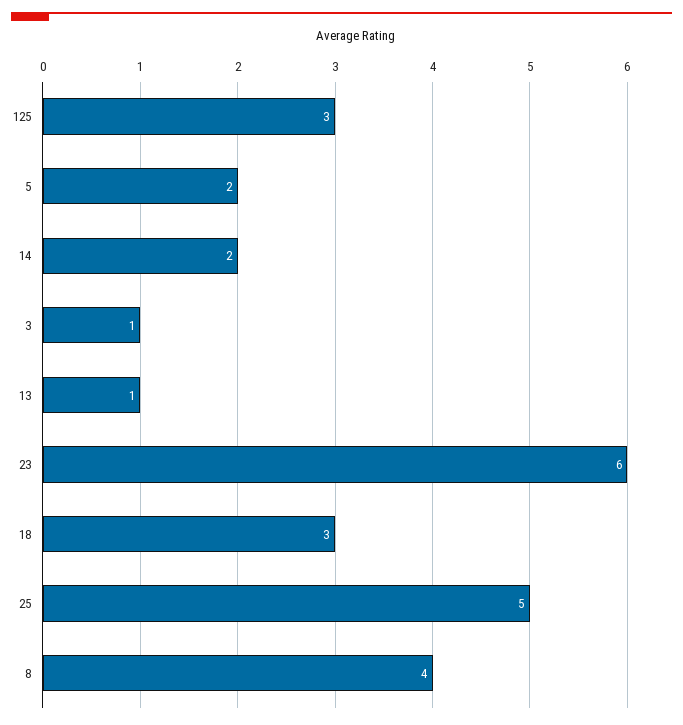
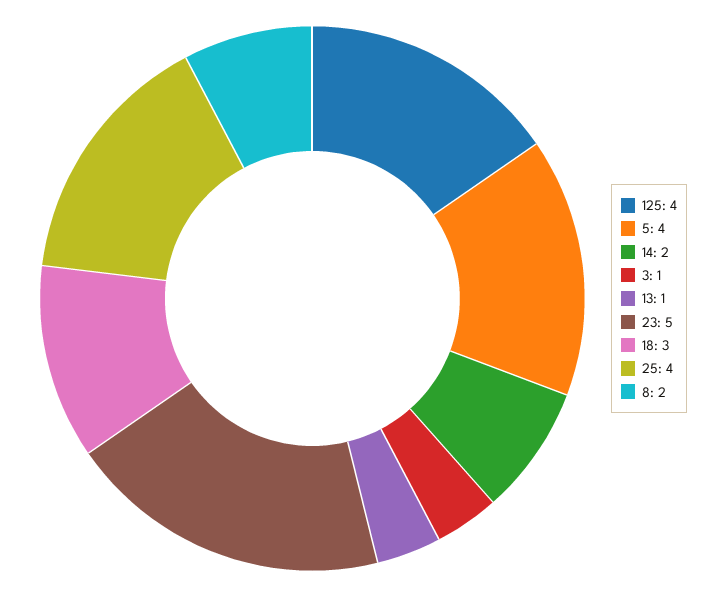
  {
-   "125": 3,
+   "125": 4,
-   "5": 2,
+   "5": 4,
    "14": 2,
    "3": 1,
    "13": 1,
-   "23": 6,
+   "23": 5,
    "18": 3,
-   "25": 5,
+   "25": 4,
-   "8": 4
+   "8": 2
  }

